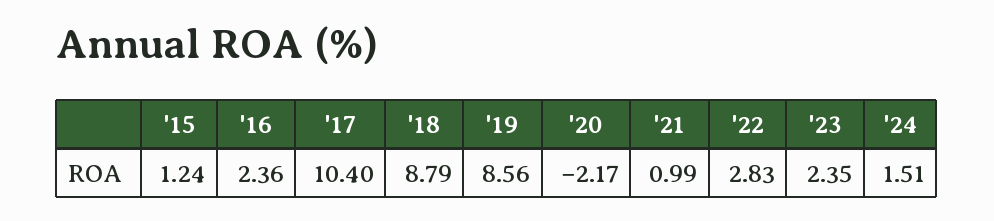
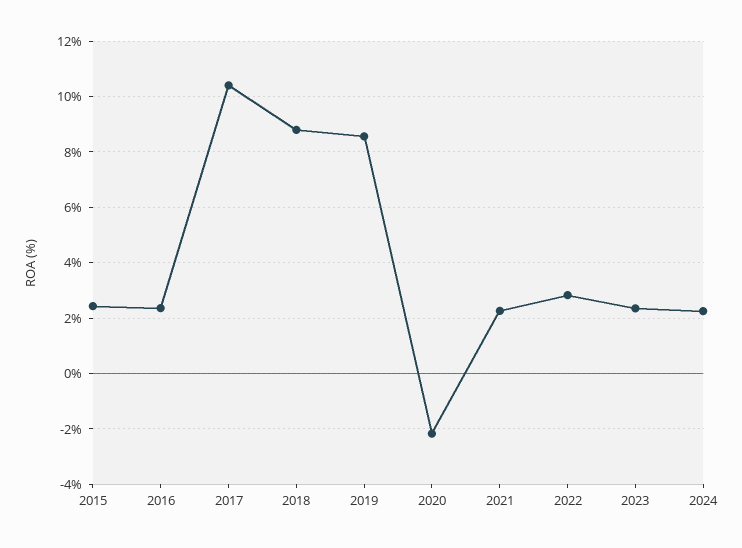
  {
-   "'15": 1.24,
+   "'15": 2.5,
    "'16": 2.36,
    "'17": 10.4,
    "'18": 8.79,
    "'19": 8.56,
    "'20": -2.17,
-   "'21": 0.99,
+   "'21": 2.25,
    "'22": 2.83,
    "'23": 2.35,
-   "'24": 1.51
+   "'24": 2.25
  }

